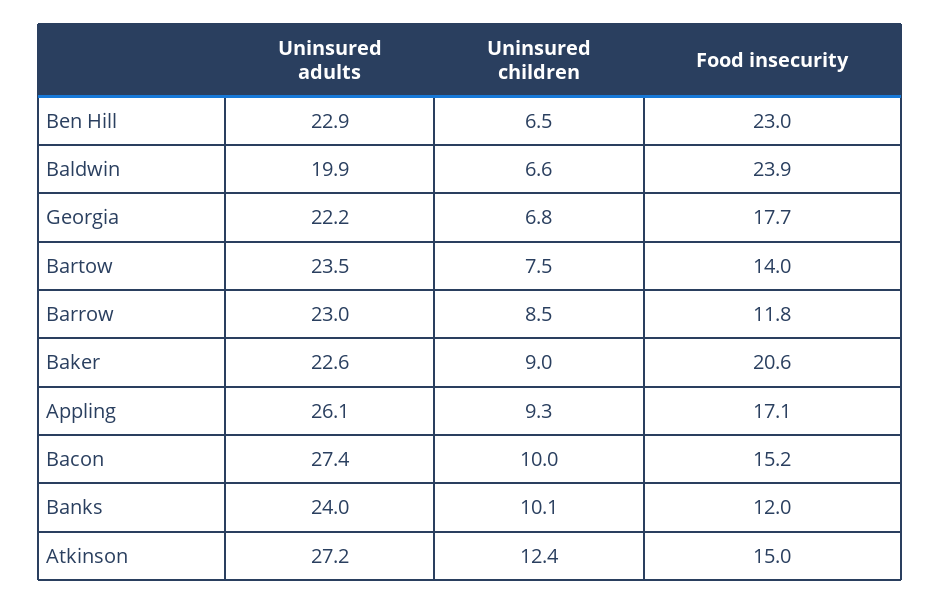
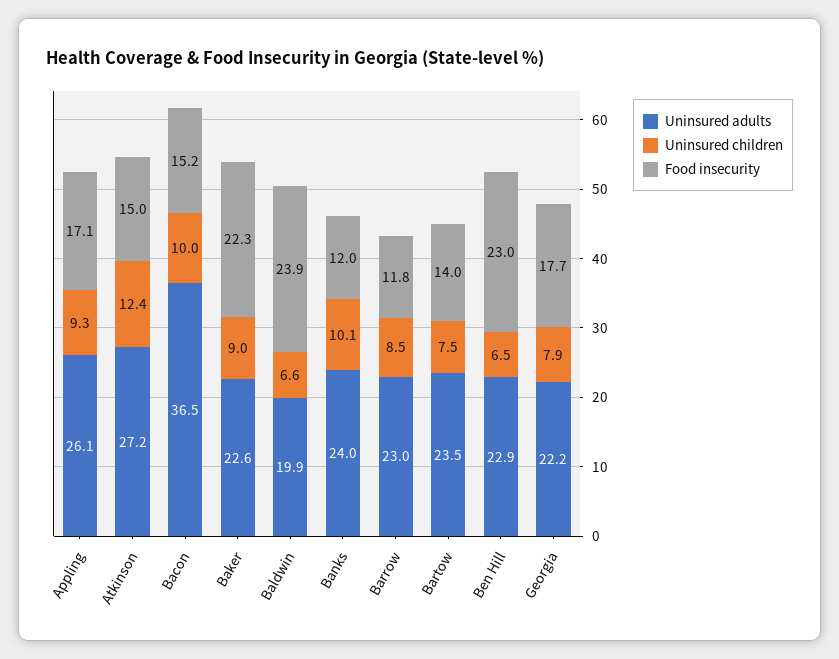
  {
    "Uninsured adults": {
      "Ben Hill": 22.9,
      "Baldwin": 19.9,
      "Georgia": 22.2,
      "Bartow": 23.5,
      "Barrow": 23,
      "Baker": 22.6,
      "Appling": 26.1,
-     "Bacon": 27.4,
+     "Bacon": 36.5,
      "Banks": 24,
      "Atkinson": 27.2
    },
    "Uninsured children": {
      "Ben Hill": 6.5,
      "Baldwin": 6.6,
-     "Georgia": 6.8,
+     "Georgia": 7.9,
      "Bartow": 7.5,
      "Barrow": 8.5,
      "Baker": 9,
      "Appling": 9.3,
      "Bacon": 10,
      "Banks": 10.1,
      "Atkinson": 12.4
    },
    "Food insecurity": {
      "Ben Hill": 23,
      "Baldwin": 23.9,
      "Georgia": 17.7,
      "Bartow": 14,
      "Barrow": 11.8,
-     "Baker": 20.6,
+     "Baker": 22.3,
      "Appling": 17.1,
      "Bacon": 15.2,
      "Banks": 12,
      "Atkinson": 15
    }
  }

